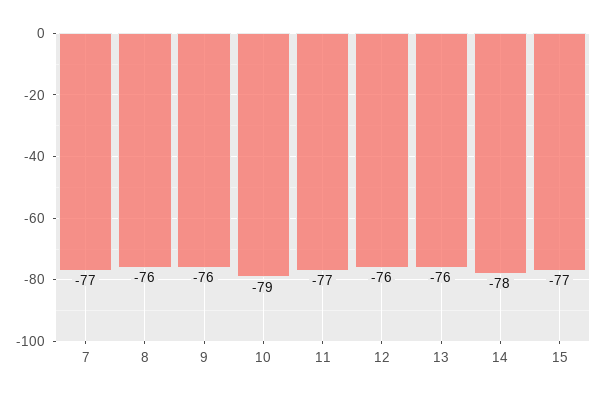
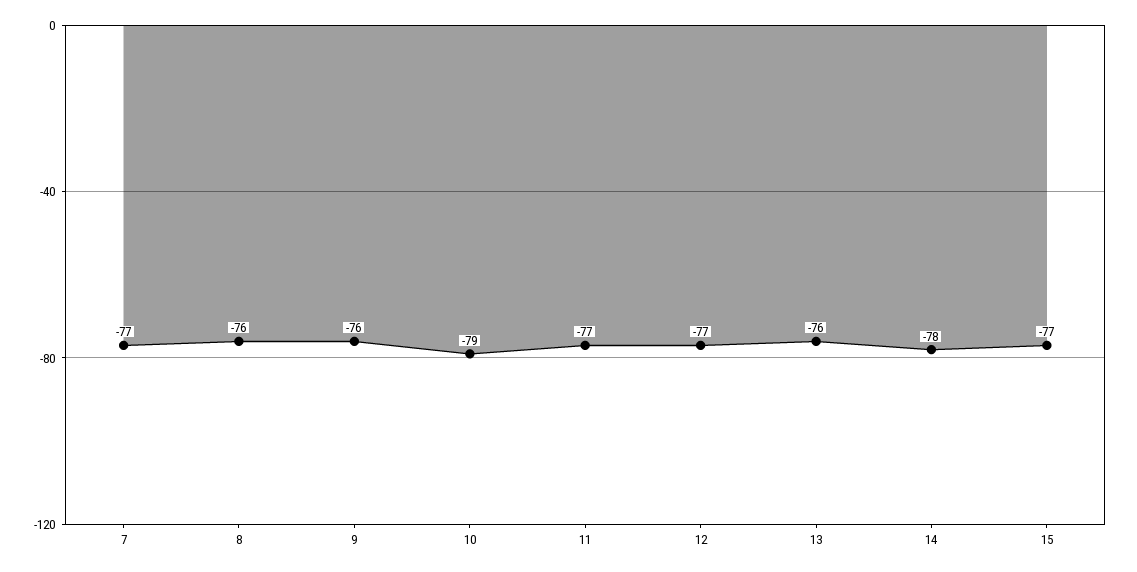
  {
    "7": -77,
    "8": -76,
    "9": -76,
    "10": -79,
    "11": -77,
-   "12": -76,
+   "12": -77,
    "13": -76,
    "14": -78,
    "15": -77
  }

